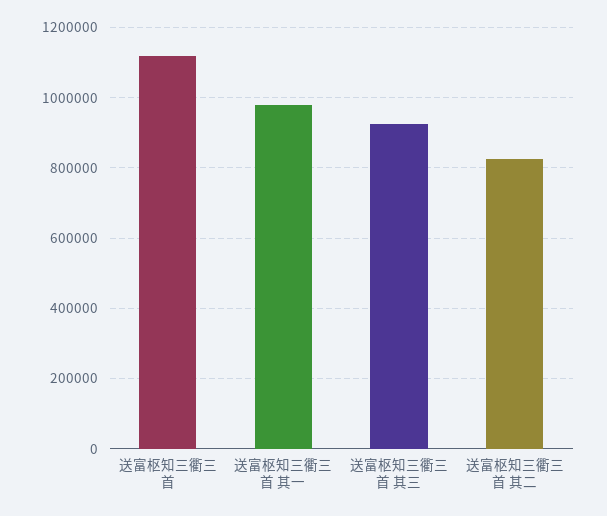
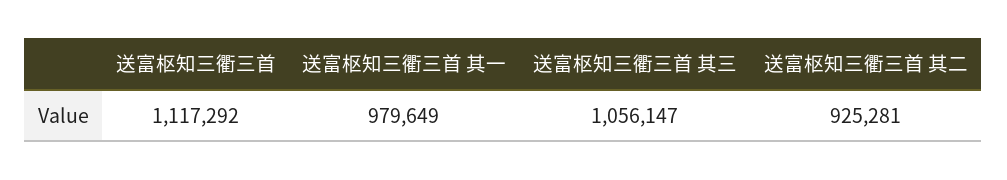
  {
    "送富枢知三衢三首": 1117292,
    "送富枢知三衢三首 其一": 979649,
-   "送富枢知三衢三首 其三": 920000,
+   "送富枢知三衢三首 其三": 1056147,
-   "送富枢知三衢三首 其二": 820000
+   "送富枢知三衢三首 其二": 925281
  }

